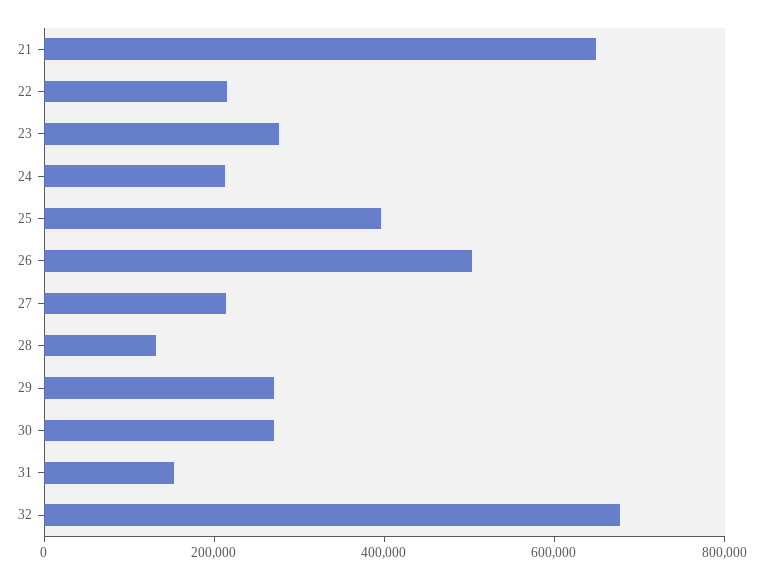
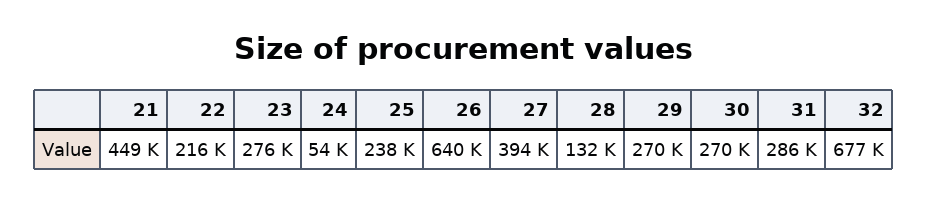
  {
-   "21": 650000,
+   "21": 449000,
    "22": 216000,
    "23": 276000,
-   "24": 200000,
+   "24": 54000,
-   "25": 400000,
+   "25": 238000,
-   "26": 500000,
+   "26": 640000,
-   "27": 200000,
+   "27": 394000,
    "28": 132000,
    "29": 270000,
    "30": 270000,
-   "31": 150000,
+   "31": 286000,
    "32": 677000
  }

